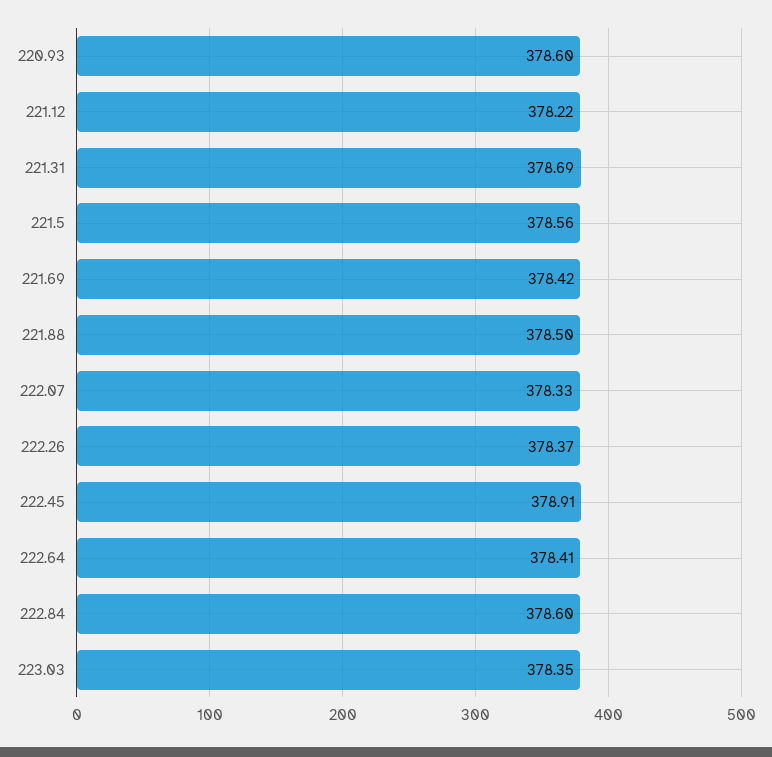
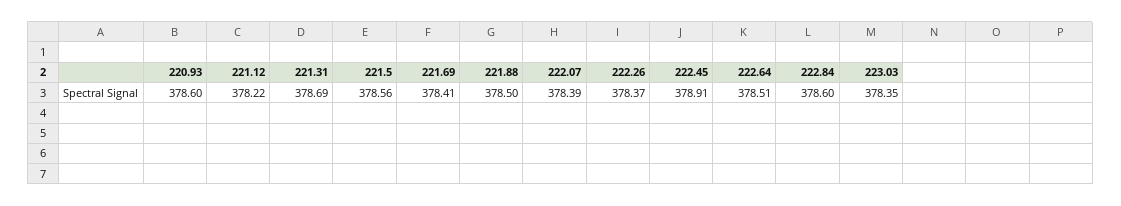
  {
    "220.93": 378.6,
    "221.12": 378.22,
    "221.31": 378.69,
    "221.5": 378.56,
-   "221.69": 378.42,
+   "221.69": 378.41,
    "221.88": 378.5,
-   "222.07": 378.33,
+   "222.07": 378.39,
    "222.26": 378.37,
    "222.45": 378.91,
-   "222.64": 378.41,
+   "222.64": 378.51,
    "222.84": 378.6,
    "223.03": 378.35
  }

